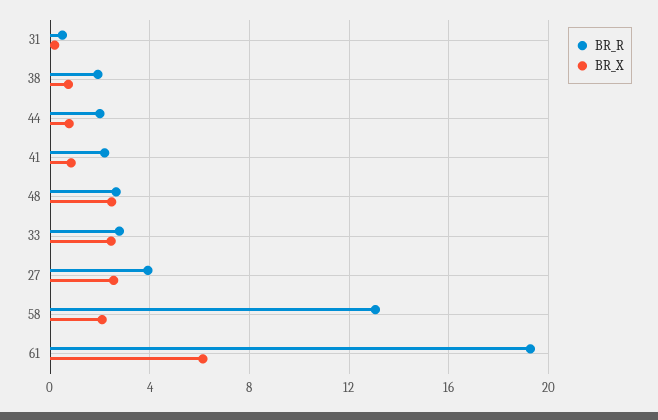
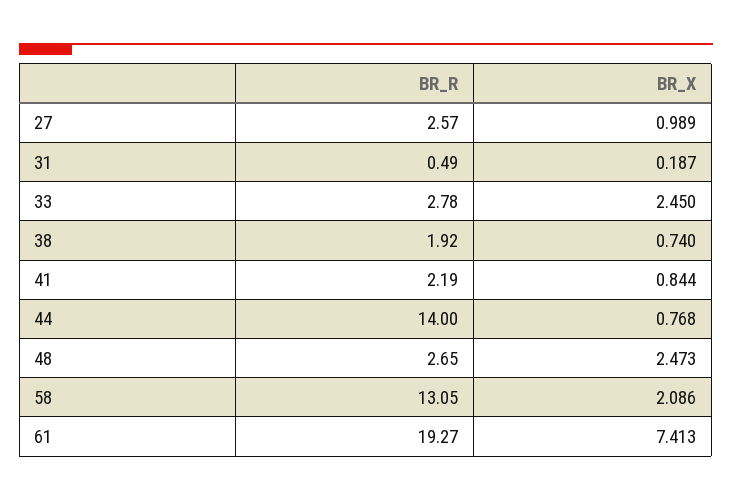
  {
    "BR_R": {
      "31": 0.49,
      "38": 1.92,
-     "44": 2,
+     "44": 14,
      "41": 2.19,
      "48": 2.65,
      "33": 2.78,
-     "27": 4,
+     "27": 2.57,
      "58": 13.05,
      "61": 19.27
    },
    "BR_X": {
      "31": 0.187,
      "38": 0.74,
      "44": 0.768,
      "41": 0.844,
      "48": 2.473,
      "33": 2.45,
-     "27": 2.5,
+     "27": 0.989,
      "58": 2.086,
-     "61": 6
+     "61": 7.413
    }
  }

